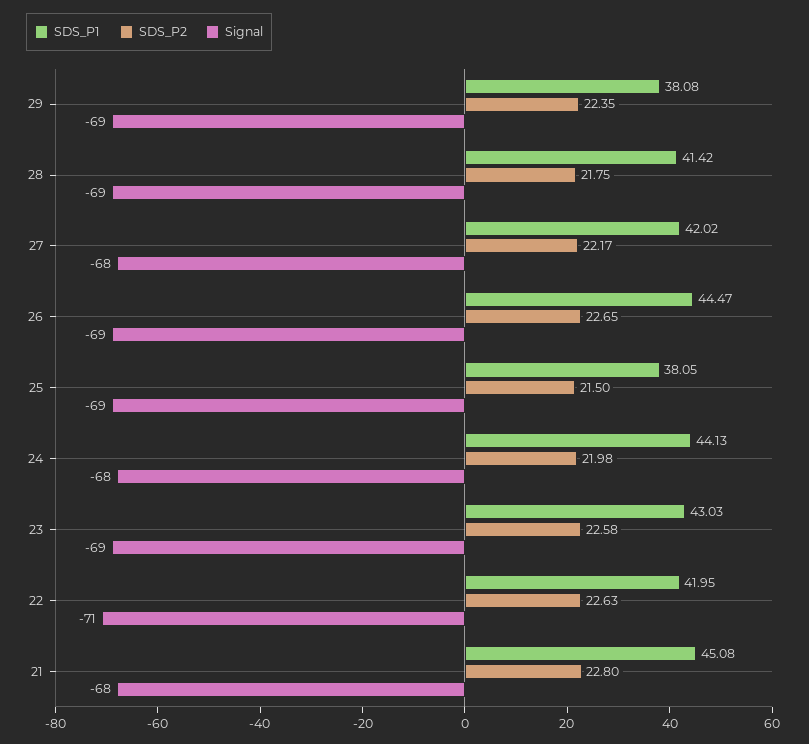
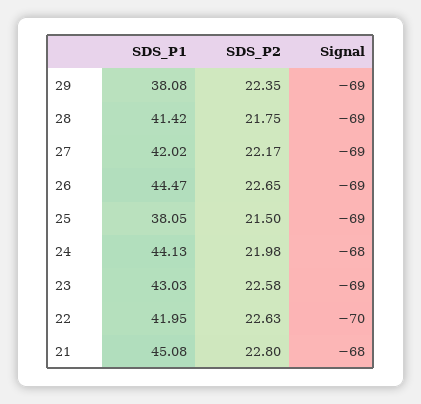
  {
    "SDS_P1": {
      "29": 38.08,
      "28": 41.42,
      "27": 42.02,
      "26": 44.47,
      "25": 38.05,
      "24": 44.13,
      "23": 43.03,
      "22": 41.95,
      "21": 45.08
    },
    "SDS_P2": {
      "29": 22.35,
      "28": 21.75,
      "27": 22.17,
      "26": 22.65,
      "25": 21.5,
      "24": 21.98,
      "23": 22.58,
      "22": 22.63,
      "21": 22.8
    },
    "Signal": {
      "29": -69,
      "28": -69,
-     "27": -68,
+     "27": -69,
      "26": -69,
      "25": -69,
      "24": -68,
      "23": -69,
-     "22": -71,
+     "22": -70,
      "21": -68
    }
  }

